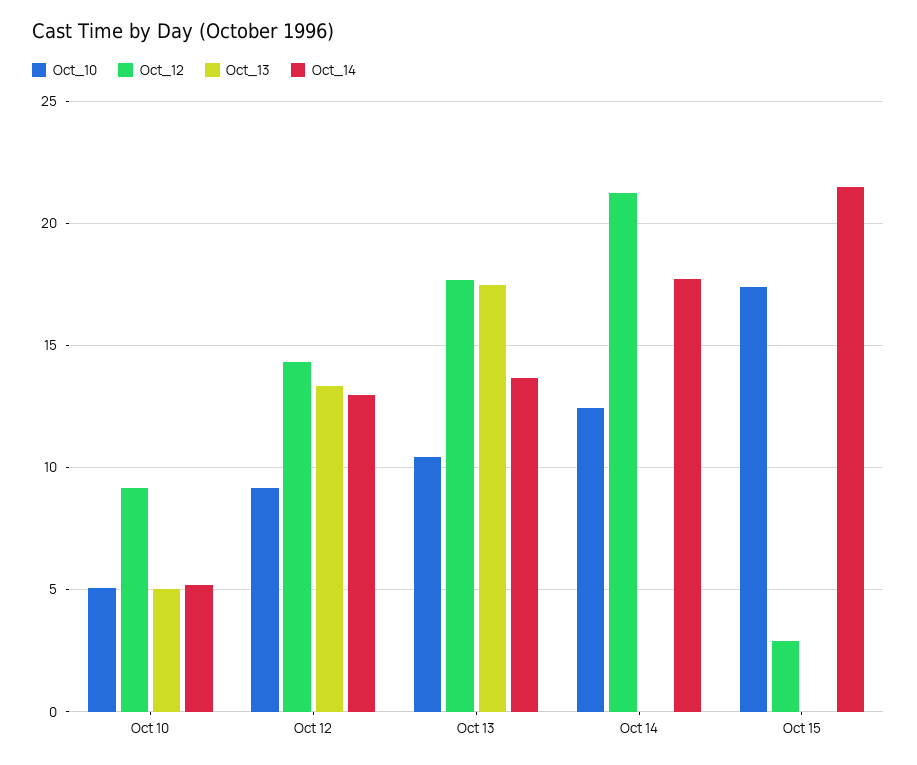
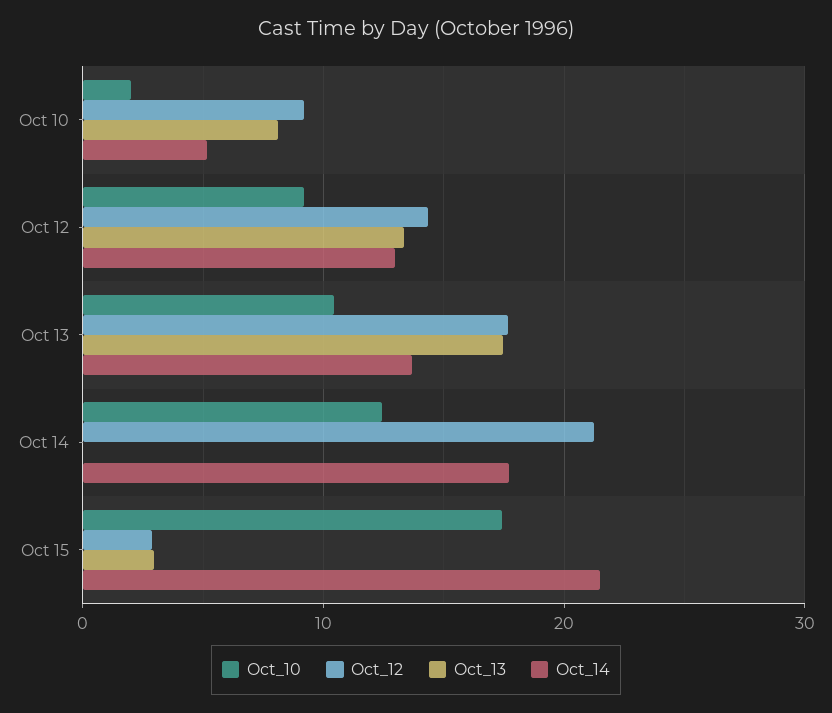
  {
    "Oct_10": {
-     "Oct 10": 5,
+     "Oct 10": 2,
      "Oct 12": 9,
      "Oct 13": 10.5,
      "Oct 14": 12.5,
      "Oct 15": 17.5
    },
    "Oct_12": {
      "Oct 10": 9,
      "Oct 12": 14.5,
      "Oct 13": 17.5,
      "Oct 14": 21,
      "Oct 15": 3
    },
    "Oct_13": {
-     "Oct 10": 5,
+     "Oct 10": 8,
      "Oct 12": 13.5,
      "Oct 13": 17.5,
      "Oct 14": 0,
-     "Oct 15": 0
+     "Oct 15": 3
    },
    "Oct_14": {
      "Oct 10": 5,
      "Oct 12": 13,
      "Oct 13": 13.5,
      "Oct 14": 17.5,
      "Oct 15": 21.5
    }
  }

